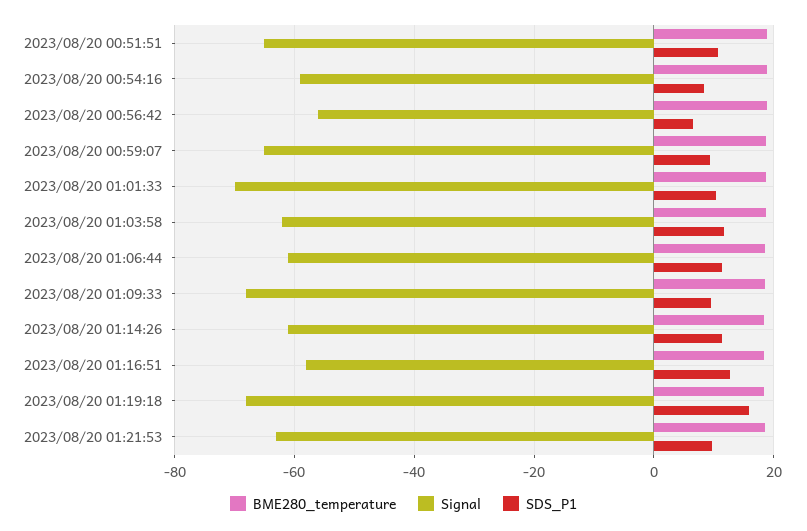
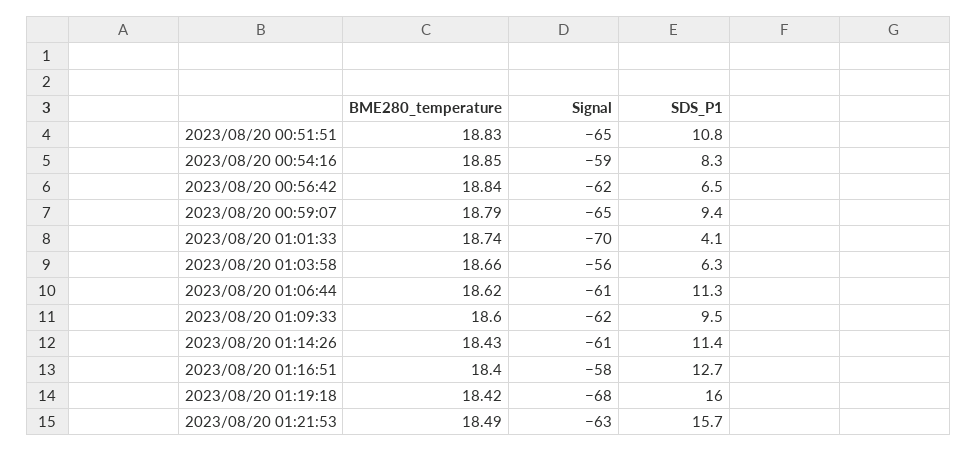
  {
    "BME280_temperature": {
      "2023/08/20 00:51:51": 18.83,
      "2023/08/20 00:54:16": 18.85,
      "2023/08/20 00:56:42": 18.84,
      "2023/08/20 00:59:07": 18.79,
      "2023/08/20 01:01:33": 18.74,
      "2023/08/20 01:03:58": 18.66,
      "2023/08/20 01:06:44": 18.62,
      "2023/08/20 01:09:33": 18.6,
      "2023/08/20 01:14:26": 18.43,
      "2023/08/20 01:16:51": 18.4,
      "2023/08/20 01:19:18": 18.42,
      "2023/08/20 01:21:53": 18.49
    },
    "Signal": {
      "2023/08/20 00:51:51": -65,
      "2023/08/20 00:54:16": -59,
-     "2023/08/20 00:56:42": -56,
+     "2023/08/20 00:56:42": -62,
      "2023/08/20 00:59:07": -65,
      "2023/08/20 01:01:33": -70,
-     "2023/08/20 01:03:58": -62,
+     "2023/08/20 01:03:58": -56,
      "2023/08/20 01:06:44": -61,
-     "2023/08/20 01:09:33": -68,
+     "2023/08/20 01:09:33": -62,
      "2023/08/20 01:14:26": -61,
      "2023/08/20 01:16:51": -58,
      "2023/08/20 01:19:18": -68,
      "2023/08/20 01:21:53": -63
    },
    "SDS_P1": {
      "2023/08/20 00:51:51": 10.8,
      "2023/08/20 00:54:16": 8.3,
      "2023/08/20 00:56:42": 6.5,
      "2023/08/20 00:59:07": 9.4,
-     "2023/08/20 01:01:33": 10,
+     "2023/08/20 01:01:33": 4.1,
-     "2023/08/20 01:03:58": 12,
+     "2023/08/20 01:03:58": 6.3,
      "2023/08/20 01:06:44": 11.3,
      "2023/08/20 01:09:33": 9.5,
      "2023/08/20 01:14:26": 11.4,
      "2023/08/20 01:16:51": 12.7,
      "2023/08/20 01:19:18": 16,
-     "2023/08/20 01:21:53": 10
+     "2023/08/20 01:21:53": 15.7
    }
  }

